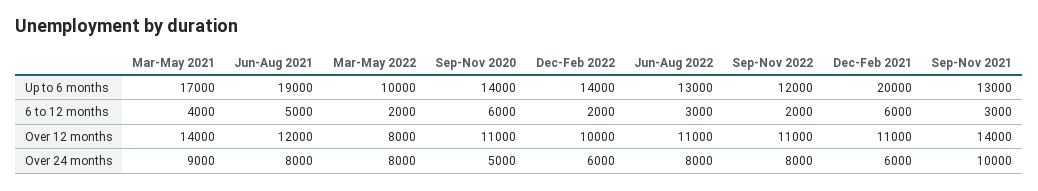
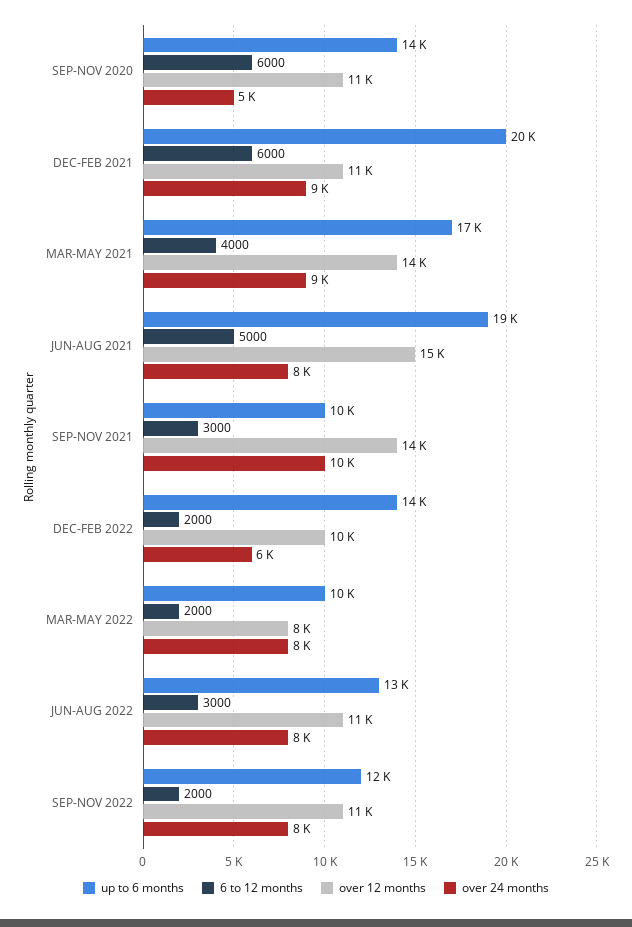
  {
    "Up to 6 months": {
      "Mar-May 2021": 17000,
      "Jun-Aug 2021": 19000,
      "Mar-May 2022": 10000,
      "Sep-Nov 2020": 14000,
      "Dec-Feb 2022": 14000,
      "Jun-Aug 2022": 13000,
      "Sep-Nov 2022": 12000,
      "Dec-Feb 2021": 20000,
-     "Sep-Nov 2021": 13000
+     "Sep-Nov 2021": 10000
    },
    "6 to 12 months": {
      "Mar-May 2021": 4000,
      "Jun-Aug 2021": 5000,
      "Mar-May 2022": 2000,
      "Sep-Nov 2020": 6000,
      "Dec-Feb 2022": 2000,
      "Jun-Aug 2022": 3000,
      "Sep-Nov 2022": 2000,
      "Dec-Feb 2021": 6000,
      "Sep-Nov 2021": 3000
    },
    "Over 12 months": {
      "Mar-May 2021": 14000,
-     "Jun-Aug 2021": 12000,
+     "Jun-Aug 2021": 15000,
      "Mar-May 2022": 8000,
      "Sep-Nov 2020": 11000,
      "Dec-Feb 2022": 10000,
      "Jun-Aug 2022": 11000,
      "Sep-Nov 2022": 11000,
      "Dec-Feb 2021": 11000,
      "Sep-Nov 2021": 14000
    },
    "Over 24 months": {
      "Mar-May 2021": 9000,
      "Jun-Aug 2021": 8000,
      "Mar-May 2022": 8000,
      "Sep-Nov 2020": 5000,
      "Dec-Feb 2022": 6000,
      "Jun-Aug 2022": 8000,
      "Sep-Nov 2022": 8000,
-     "Dec-Feb 2021": 6000,
+     "Dec-Feb 2021": 9000,
      "Sep-Nov 2021": 10000
    }
  }

